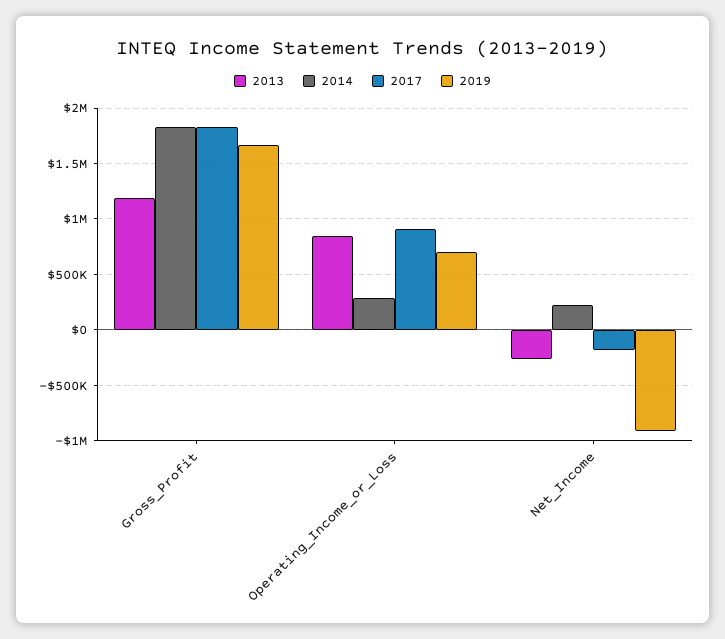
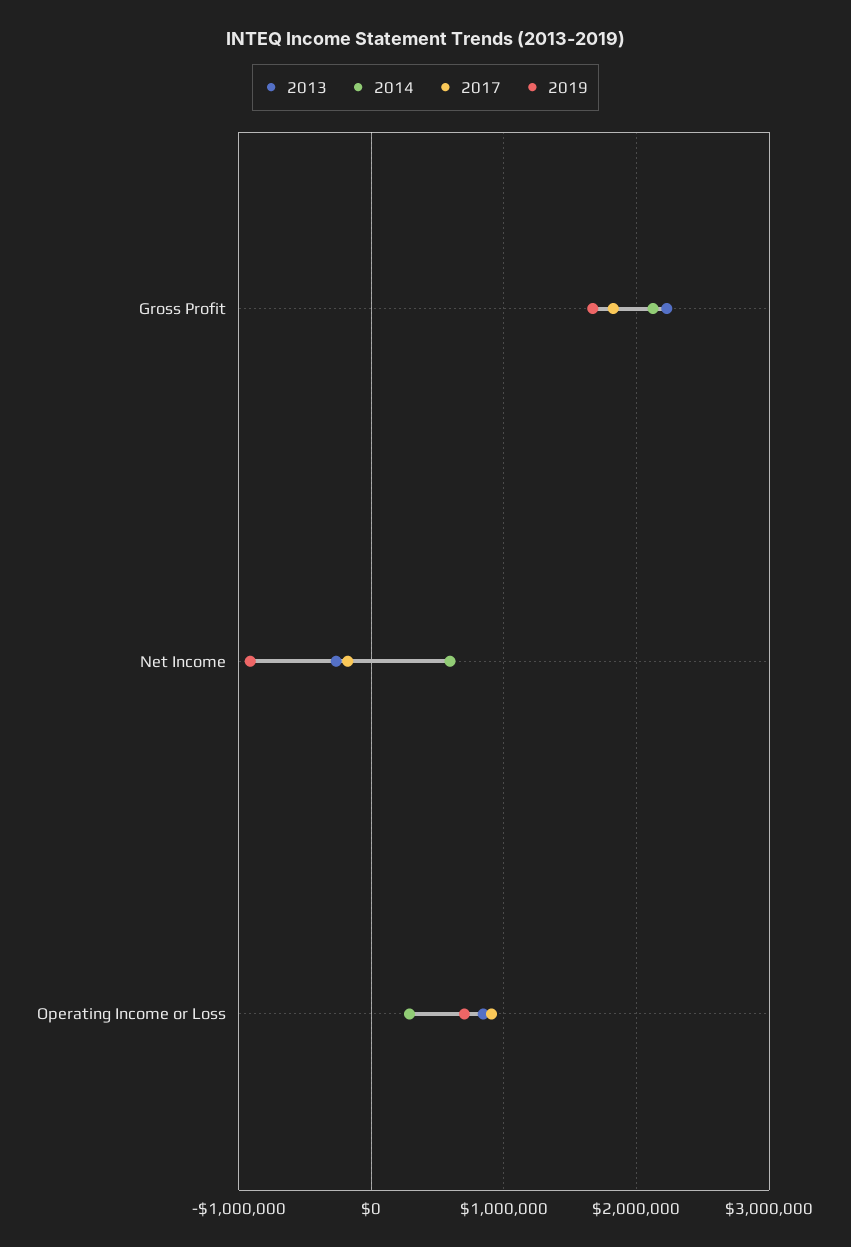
  {
    "2013": {
-     "Gross_Profit": 1200000,
+     "Gross_Profit": 2200000,
      "Operating_Income_or_Loss": 800000,
      "Net_Income": -300000
    },
    "2014": {
-     "Gross_Profit": 1800000,
+     "Gross_Profit": 2100000,
      "Operating_Income_or_Loss": 300000,
-     "Net_Income": 200000
+     "Net_Income": 600000
    },
    "2017": {
      "Gross_Profit": 1800000,
      "Operating_Income_or_Loss": 900000,
      "Net_Income": -200000
    },
    "2019": {
      "Gross_Profit": 1700000,
      "Operating_Income_or_Loss": 700000,
      "Net_Income": -900000
    }
  }

